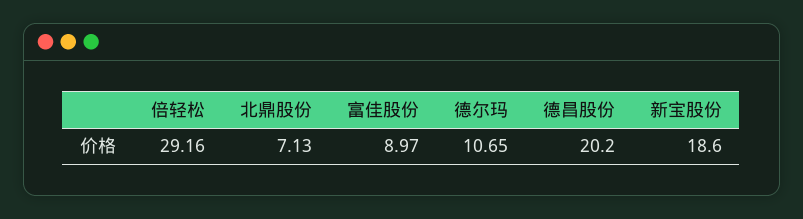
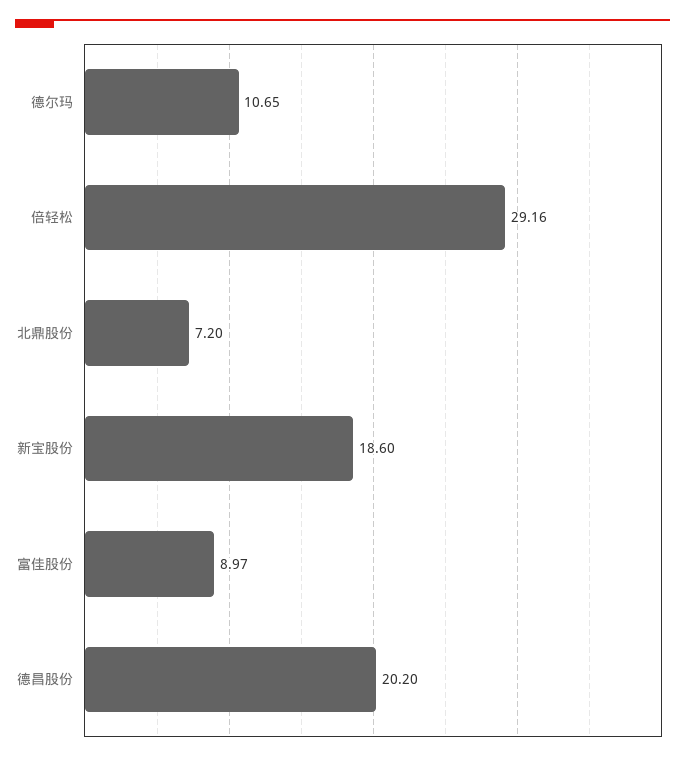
  {
    "倍轻松": 29.16,
-   "北鼎股份": 7.13,
+   "北鼎股份": 7.2,
    "富佳股份": 8.97,
    "德尔玛": 10.65,
    "德昌股份": 20.2,
    "新宝股份": 18.6
  }

